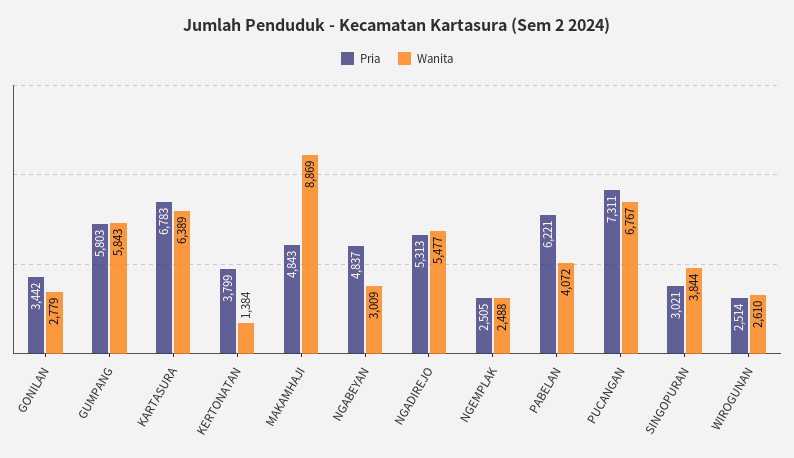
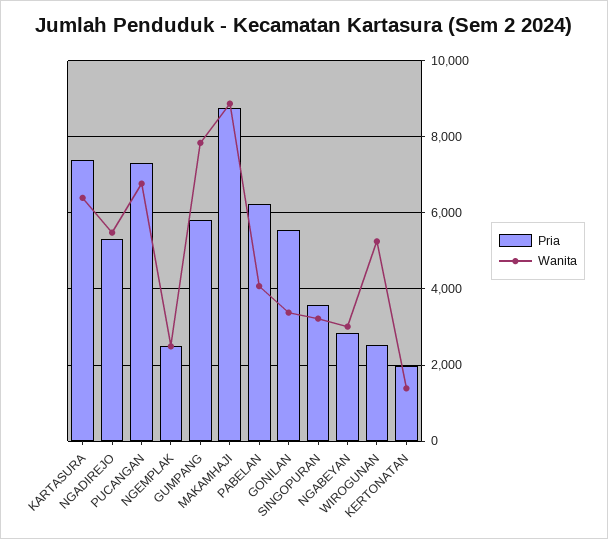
  {
    "Pria": {
-     "GONILAN": 3442,
+     "GONILAN": 5600,
      "GUMPANG": 5803,
-     "KARTASURA": 6783,
+     "KARTASURA": 7400,
-     "KERTONATAN": 3799,
+     "KERTONATAN": 2000,
-     "MAKAMHAJI": 4843,
+     "MAKAMHAJI": 8800,
-     "NGABEYAN": 4837,
+     "NGABEYAN": 2800,
      "NGADIREJO": 5313,
      "NGEMPLAK": 2505,
      "PABELAN": 6221,
      "PUCANGAN": 7311,
-     "SINGOPURAN": 3021,
+     "SINGOPURAN": 3600,
      "WIROGUNAN": 2514
    },
    "Wanita": {
-     "GONILAN": 2779,
+     "GONILAN": 3400,
-     "GUMPANG": 5843,
+     "GUMPANG": 7800,
      "KARTASURA": 6389,
      "KERTONATAN": 1384,
      "MAKAMHAJI": 8869,
      "NGABEYAN": 3009,
      "NGADIREJO": 5477,
      "NGEMPLAK": 2488,
      "PABELAN": 4072,
      "PUCANGAN": 6767,
-     "SINGOPURAN": 3844,
+     "SINGOPURAN": 3200,
-     "WIROGUNAN": 2610
+     "WIROGUNAN": 5200
    }
  }

